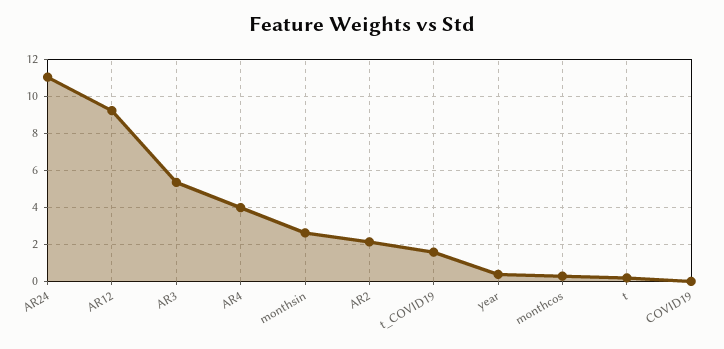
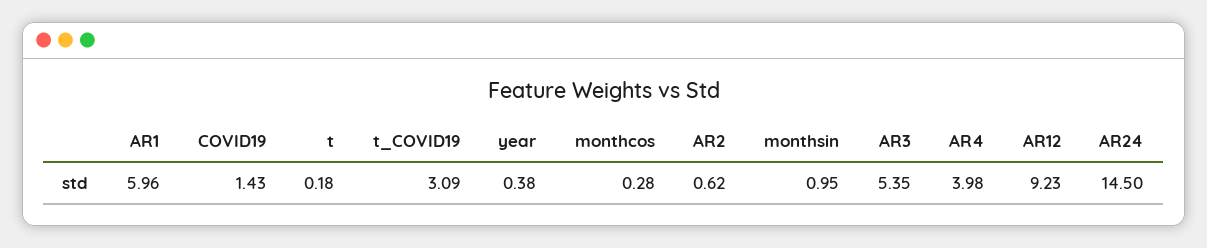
  {
-   "AR24": 11,
+   "AR24": 14.5,
    "AR12": 9.23,
    "AR3": 5.35,
    "AR4": 3.98,
-   "monthsin": 2.5,
+   "monthsin": 0.95,
-   "AR2": 2,
+   "AR2": 0.62,
-   "t_COVID19": 1.5,
+   "t_COVID19": 3.09,
    "year": 0.38,
    "monthcos": 0.28,
    "t": 0.18,
-   "COVID19": 0
+   "COVID19": 1.43,
+   "AR1": 5.96
  }

